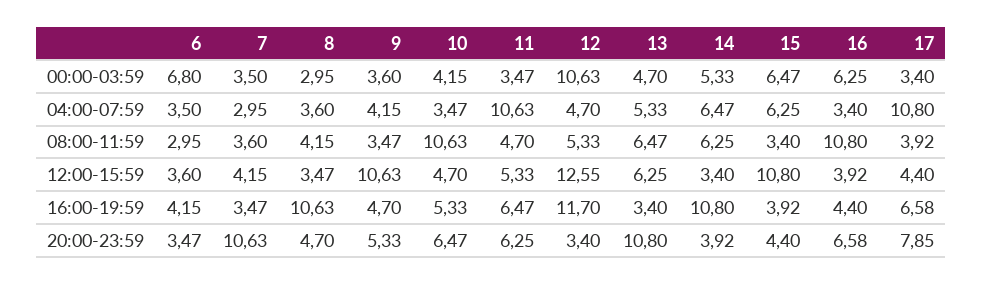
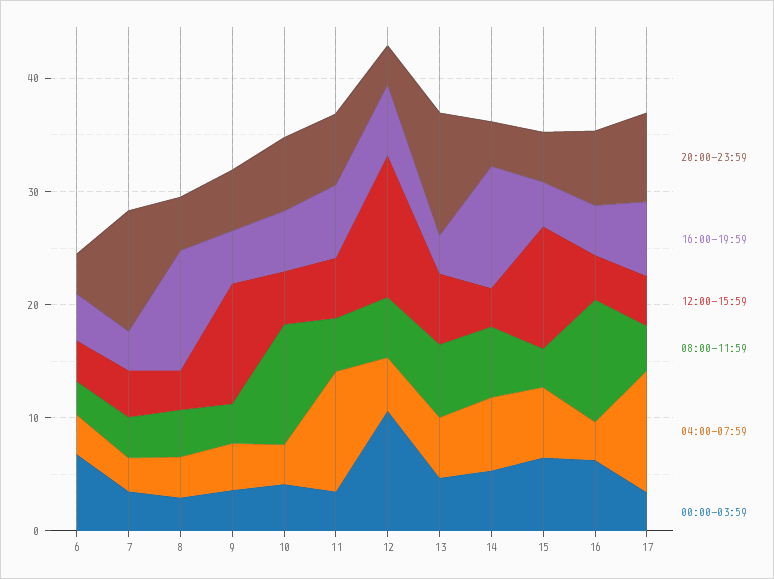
  {
    "00:00-03:59": {
      "6": 6.8,
      "7": 3.5,
      "8": 2.95,
      "9": 3.6,
      "10": 4.15,
      "11": 3.47,
      "12": 10.63,
      "13": 4.7,
      "14": 5.33,
      "15": 6.47,
      "16": 6.25,
      "17": 3.4
    },
    "04:00-07:59": {
      "6": 3.5,
      "7": 2.95,
      "8": 3.6,
      "9": 4.15,
      "10": 3.47,
      "11": 10.63,
      "12": 4.7,
      "13": 5.33,
      "14": 6.47,
      "15": 6.25,
      "16": 3.4,
      "17": 10.8
    },
    "08:00-11:59": {
      "6": 2.95,
      "7": 3.6,
      "8": 4.15,
      "9": 3.47,
      "10": 10.63,
      "11": 4.7,
      "12": 5.33,
      "13": 6.47,
      "14": 6.25,
      "15": 3.4,
      "16": 10.8,
      "17": 3.92
    },
    "12:00-15:59": {
      "6": 3.6,
      "7": 4.15,
      "8": 3.47,
      "9": 10.63,
      "10": 4.7,
      "11": 5.33,
      "12": 12.55,
      "13": 6.25,
      "14": 3.4,
      "15": 10.8,
      "16": 3.92,
      "17": 4.4
    },
    "16:00-19:59": {
      "6": 4.15,
      "7": 3.47,
      "8": 10.63,
      "9": 4.7,
      "10": 5.33,
      "11": 6.47,
-     "12": 11.7,
+     "12": 6,
      "13": 3.4,
      "14": 10.8,
      "15": 3.92,
      "16": 4.4,
      "17": 6.58
    },
    "20:00-23:59": {
      "6": 3.47,
      "7": 10.63,
      "8": 4.7,
      "9": 5.33,
      "10": 6.47,
      "11": 6.25,
      "12": 3.4,
      "13": 10.8,
      "14": 3.92,
      "15": 4.4,
      "16": 6.58,
      "17": 7.85
    }
  }

